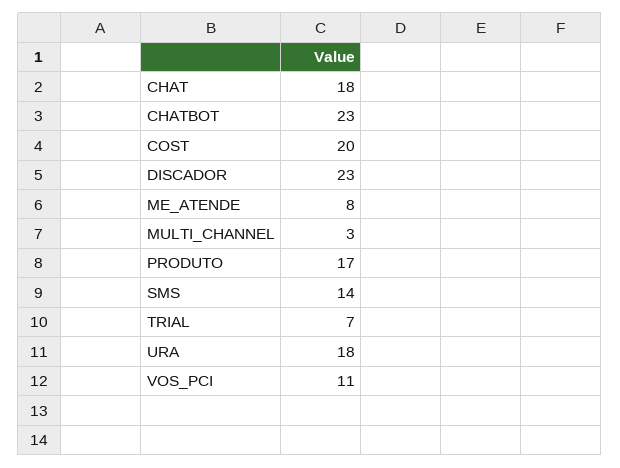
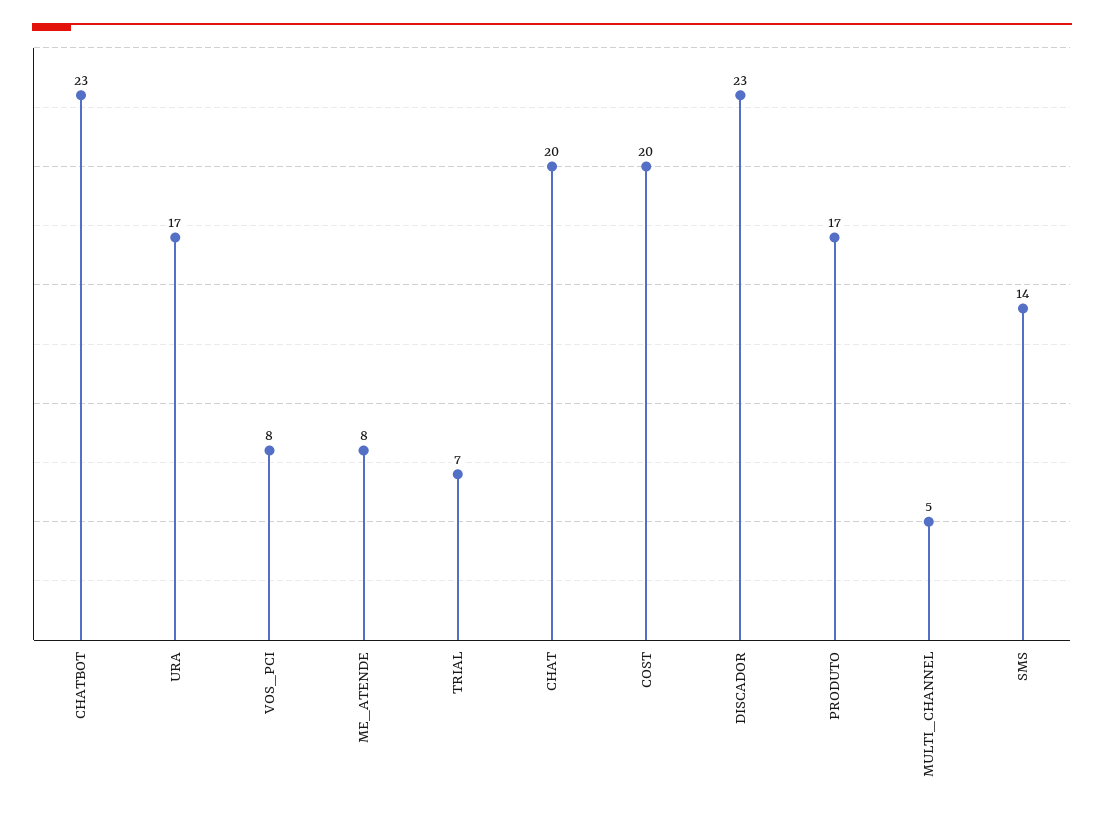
  {
-   "CHAT": 18,
+   "CHAT": 20,
    "CHATBOT": 23,
    "COST": 20,
    "DISCADOR": 23,
    "ME_ATENDE": 8,
-   "MULTI_CHANNEL": 3,
+   "MULTI_CHANNEL": 5,
    "PRODUTO": 17,
    "SMS": 14,
    "TRIAL": 7,
-   "URA": 18,
+   "URA": 17,
-   "VOS_PCI": 11
+   "VOS_PCI": 8
  }

